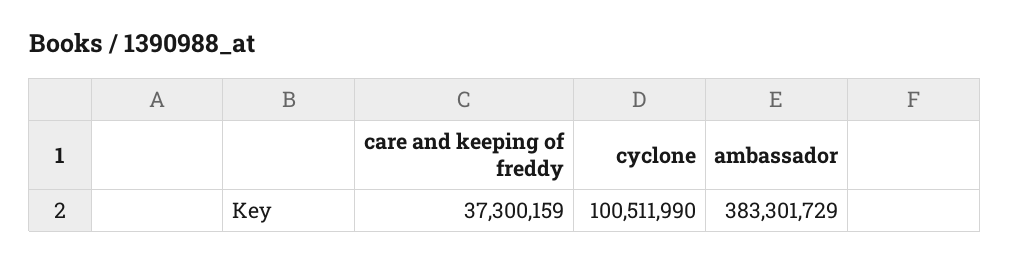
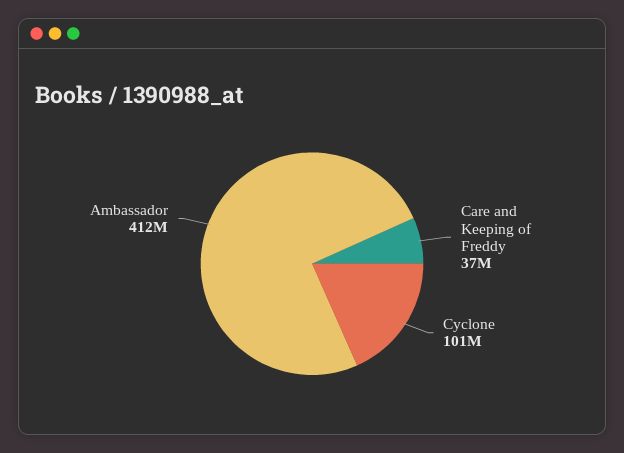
  {
    "care and keeping of freddy": 37300159,
    "cyclone": 100511990,
-   "ambassador": 383301729
+   "ambassador": 412000000
  }

